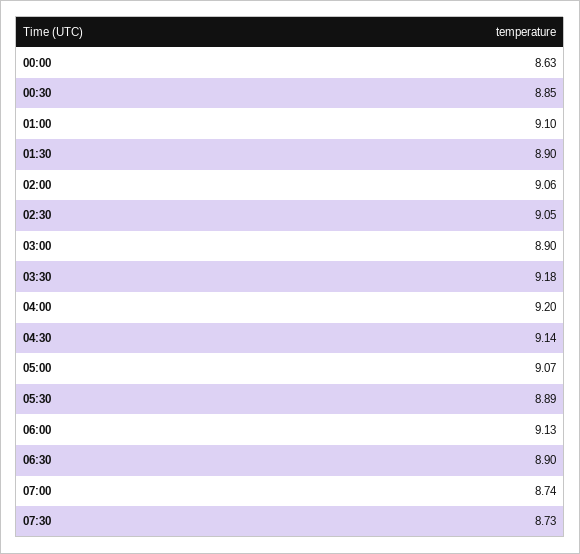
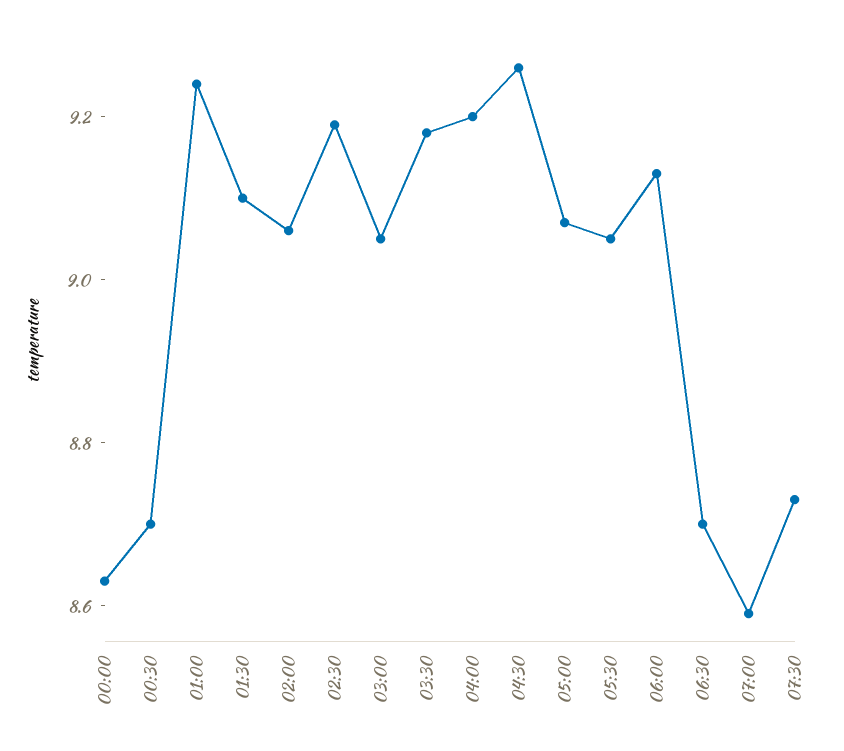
  {
    "00:00": 8.63,
-   "00:30": 8.85,
+   "00:30": 8.7,
-   "01:00": 9.1,
+   "01:00": 9.25,
-   "01:30": 8.9,
+   "01:30": 9.1,
    "02:00": 9.06,
-   "02:30": 9.05,
+   "02:30": 9.2,
-   "03:00": 8.9,
+   "03:00": 9.05,
    "03:30": 9.18,
    "04:00": 9.2,
-   "04:30": 9.14,
+   "04:30": 9.25,
    "05:00": 9.07,
-   "05:30": 8.89,
+   "05:30": 9.05,
    "06:00": 9.13,
-   "06:30": 8.9,
+   "06:30": 8.7,
-   "07:00": 8.74,
+   "07:00": 8.6,
    "07:30": 8.73
  }

